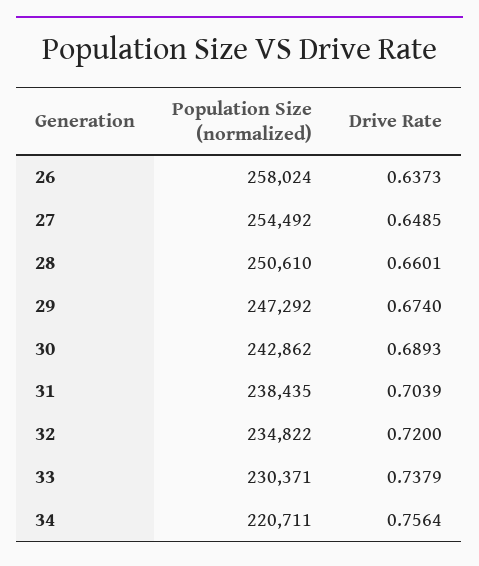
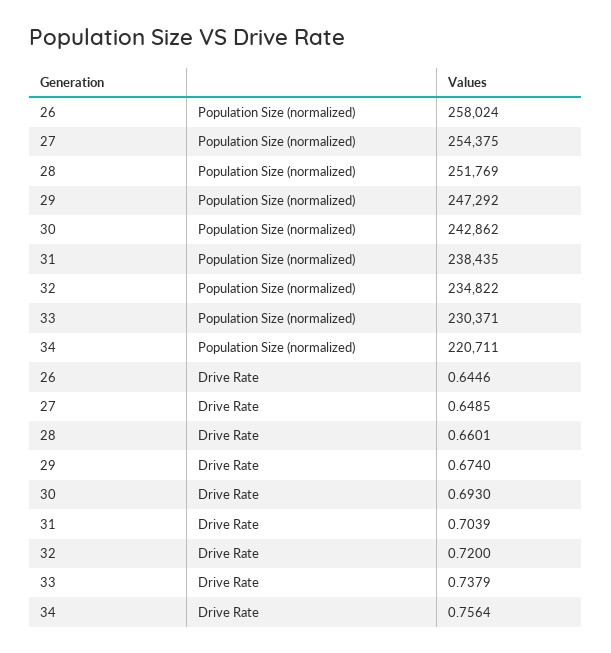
  {
    "Population Size (normalized)": {
      "26": 258024,
-     "27": 254492,
+     "27": 254375,
-     "28": 250610,
+     "28": 251769,
      "29": 247292,
      "30": 242862,
      "31": 238435,
      "32": 234822,
      "33": 230371,
      "34": 220711
    },
    "Drive Rate": {
-     "26": 0.6373,
+     "26": 0.6446,
      "27": 0.6485,
      "28": 0.6601,
      "29": 0.674,
-     "30": 0.6893,
+     "30": 0.693,
      "31": 0.7039,
      "32": 0.72,
      "33": 0.7379,
      "34": 0.7564
    }
  }

